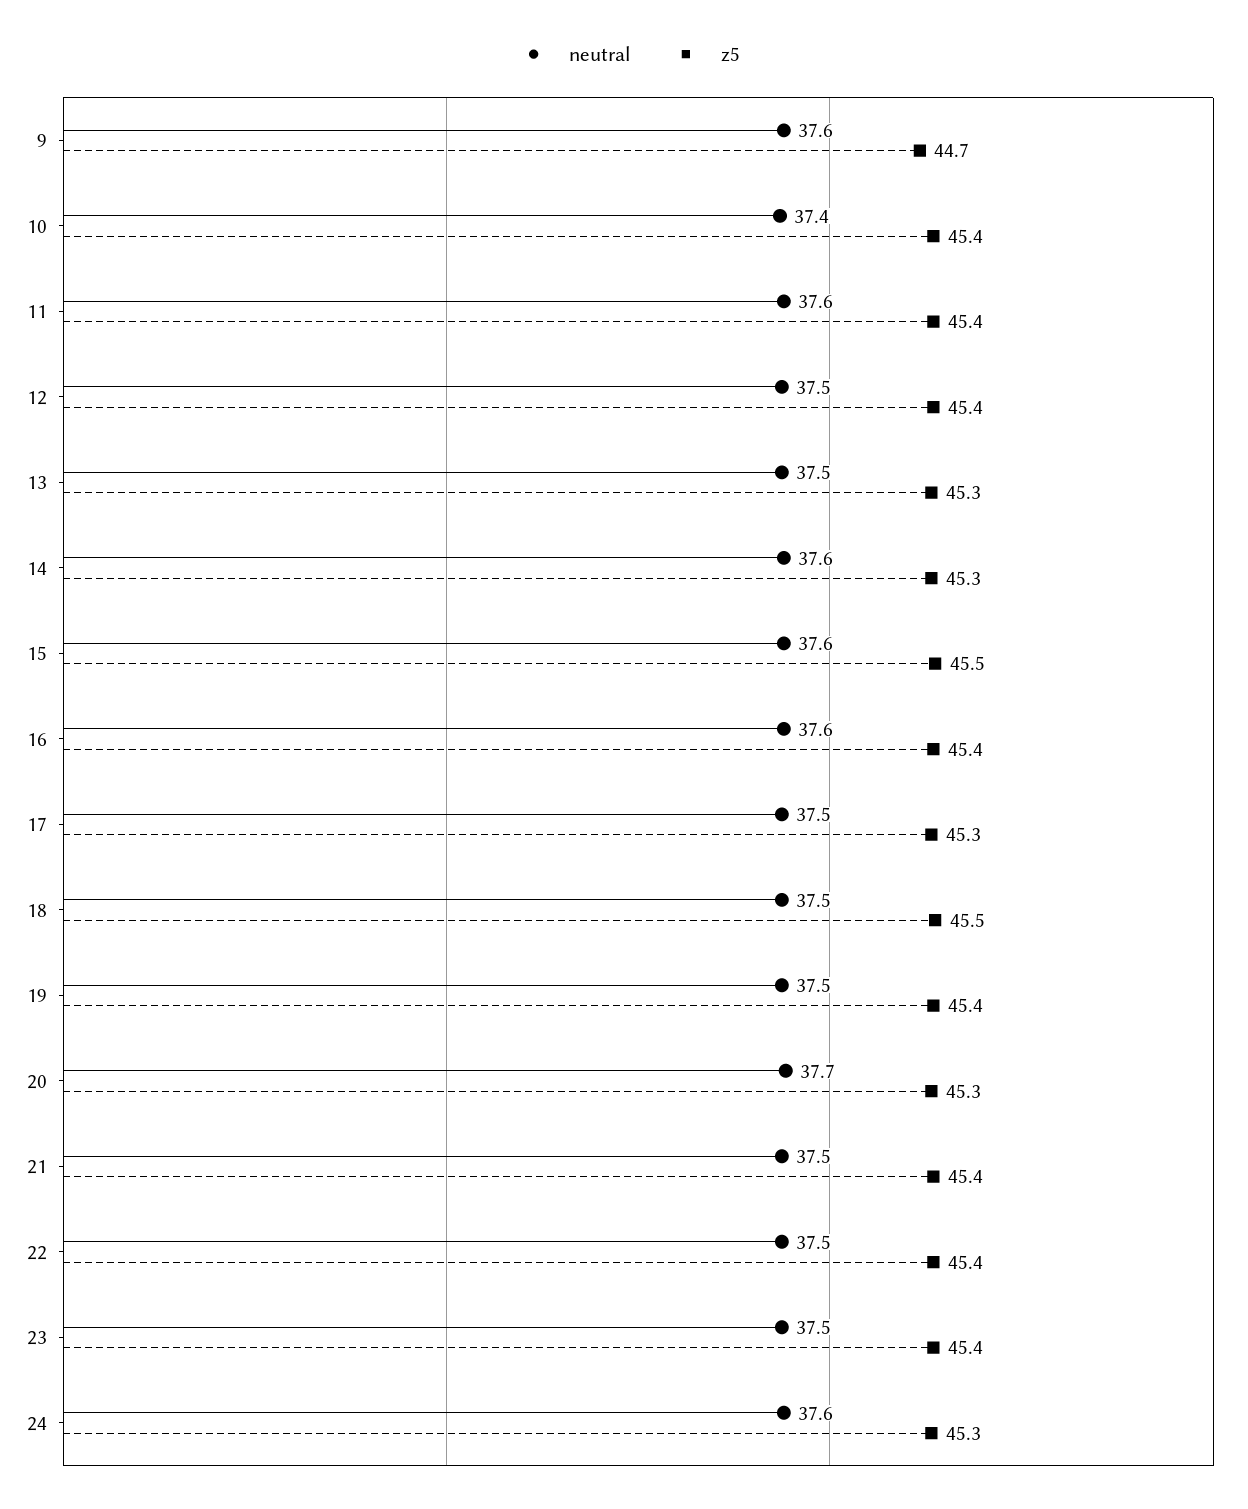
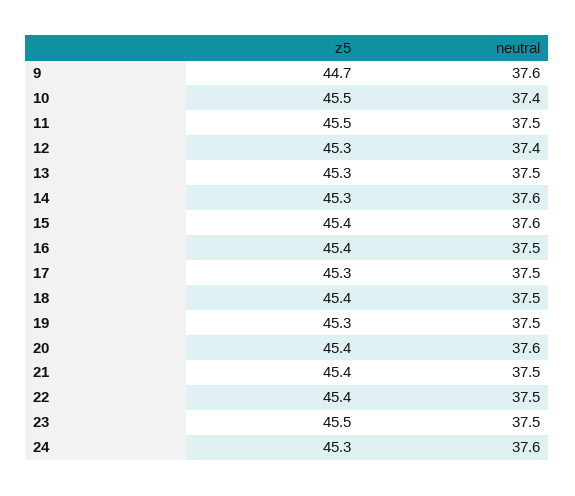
  {
    "neutral": {
      "9": 37.6,
      "10": 37.4,
-     "11": 37.6,
+     "11": 37.5,
-     "12": 37.5,
+     "12": 37.4,
      "13": 37.5,
      "14": 37.6,
      "15": 37.6,
-     "16": 37.6,
+     "16": 37.5,
      "17": 37.5,
      "18": 37.5,
      "19": 37.5,
-     "20": 37.7,
+     "20": 37.6,
      "21": 37.5,
      "22": 37.5,
      "23": 37.5,
      "24": 37.6
    },
    "z5": {
      "9": 44.7,
-     "10": 45.4,
+     "10": 45.5,
-     "11": 45.4,
+     "11": 45.5,
-     "12": 45.4,
+     "12": 45.3,
      "13": 45.3,
      "14": 45.3,
-     "15": 45.5,
+     "15": 45.4,
      "16": 45.4,
      "17": 45.3,
-     "18": 45.5,
+     "18": 45.4,
-     "19": 45.4,
+     "19": 45.3,
-     "20": 45.3,
+     "20": 45.4,
      "21": 45.4,
      "22": 45.4,
-     "23": 45.4,
+     "23": 45.5,
      "24": 45.3
    }
  }

